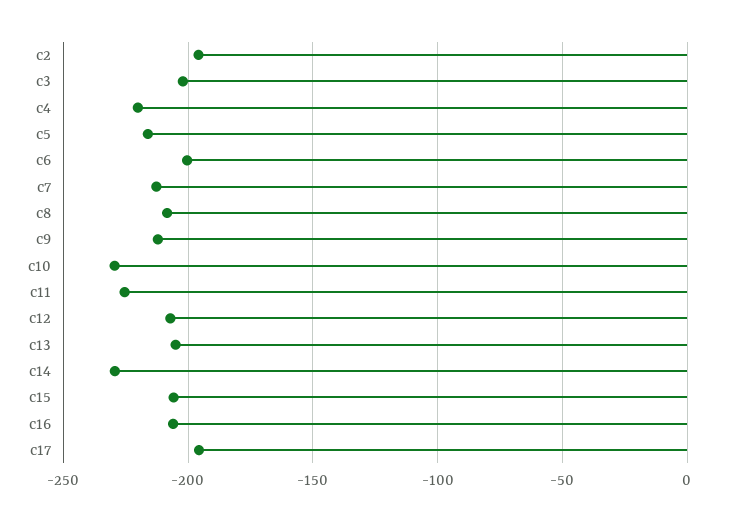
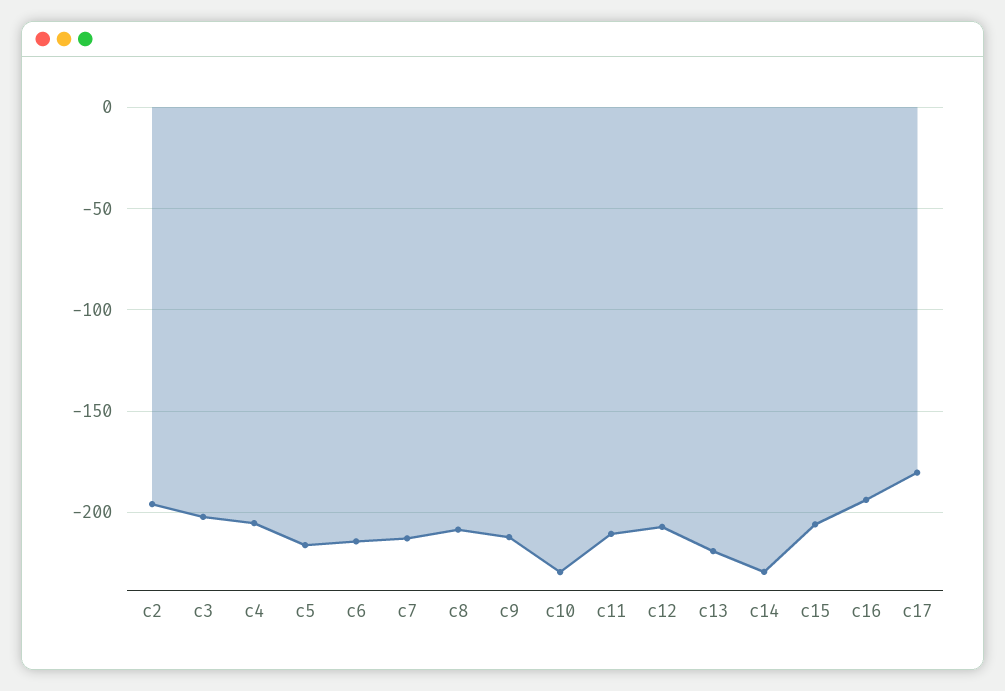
  {
    "c2": -195,
    "c3": -200,
-   "c4": -220,
+   "c4": -205,
    "c5": -215,
-   "c6": -200,
+   "c6": -215,
    "c7": -215,
    "c8": -210,
    "c9": -210,
    "c10": -230,
-   "c11": -225,
+   "c11": -210,
    "c12": -205,
-   "c13": -205,
+   "c13": -220,
    "c14": -230,
    "c15": -205,
-   "c16": -205,
+   "c16": -195,
-   "c17": -195
+   "c17": -180
  }

